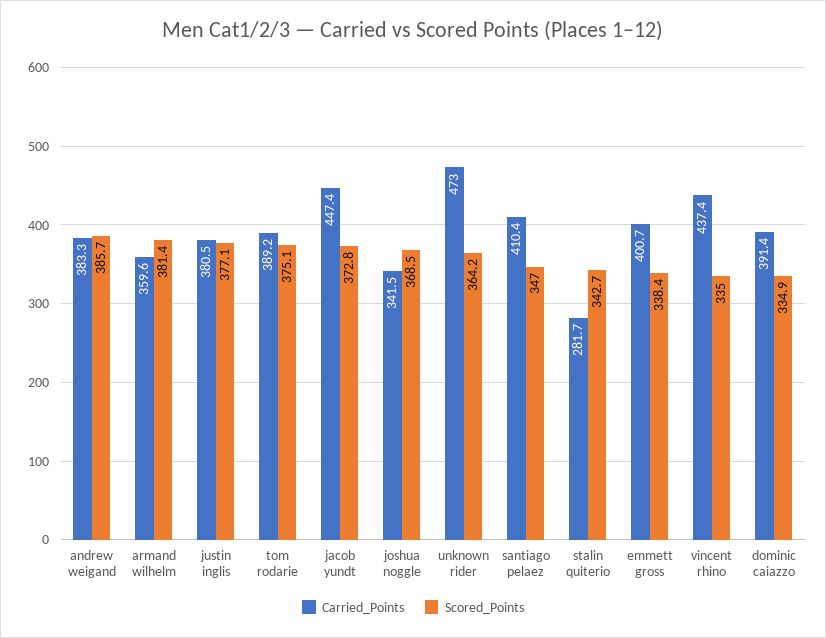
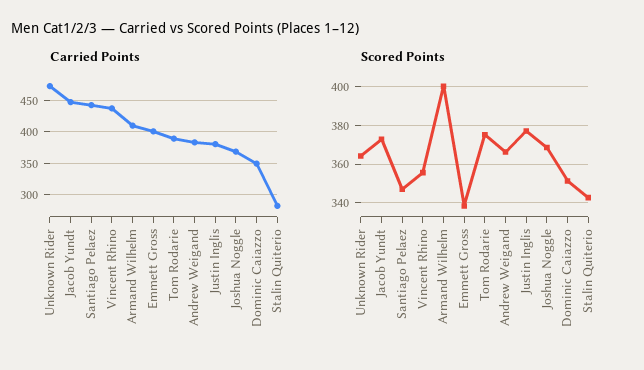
  {
    "Carried_Points": {
      "andrew weigand": 383.3,
-     "armand wilhelm": 359.6,
+     "armand wilhelm": 410,
      "justin inglis": 380.5,
      "tom rodarie": 389.2,
      "jacob yundt": 447.4,
-     "joshua noggle": 341.5,
+     "joshua noggle": 370,
      "unknown rider": 473,
-     "santiago pelaez": 410.4,
+     "santiago pelaez": 440,
      "stalin quiterio": 281.7,
      "emmett gross": 400.7,
      "vincent rhino": 437.4,
-     "dominic caiazzo": 391.4
+     "dominic caiazzo": 350
    },
    "Scored_Points": {
-     "andrew weigand": 385.7,
+     "andrew weigand": 365,
-     "armand wilhelm": 381.4,
+     "armand wilhelm": 400,
      "justin inglis": 377.1,
      "tom rodarie": 375.1,
      "jacob yundt": 372.8,
      "joshua noggle": 368.5,
      "unknown rider": 364.2,
      "santiago pelaez": 347,
      "stalin quiterio": 342.7,
      "emmett gross": 338.4,
-     "vincent rhino": 335,
+     "vincent rhino": 355,
-     "dominic caiazzo": 334.9
+     "dominic caiazzo": 350
    }
  }

